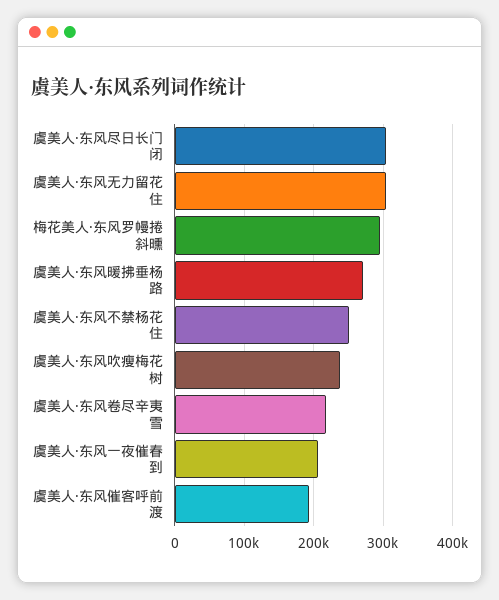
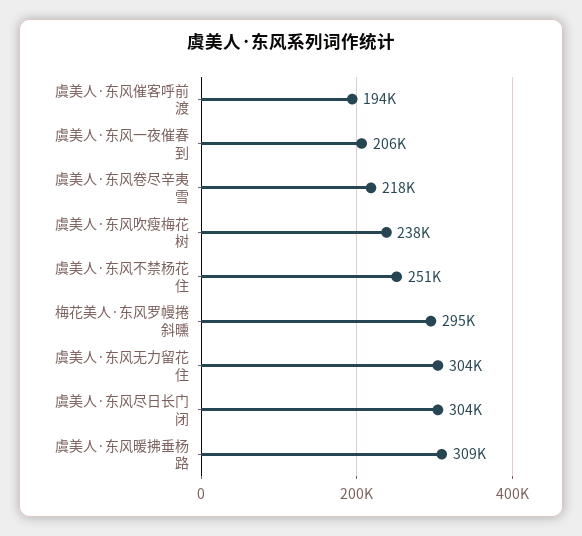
  {
    "虞美人·东风尽日长门闭": 304000,
    "虞美人·东风无力留花住": 304000,
    "梅花美人·东风罗幔捲斜曛": 295000,
-   "虞美人·东风暖拂垂杨路": 270000,
+   "虞美人·东风暖拂垂杨路": 309000,
    "虞美人·东风不禁杨花住": 251000,
    "虞美人·东风吹瘦梅花树": 238000,
    "虞美人·东风卷尽辛夷雪": 218000,
    "虞美人·东风一夜催春到": 206000,
    "虞美人·东风催客呼前渡": 194000
  }

